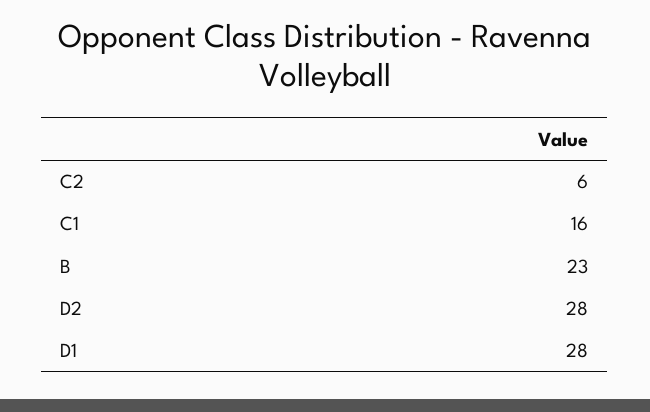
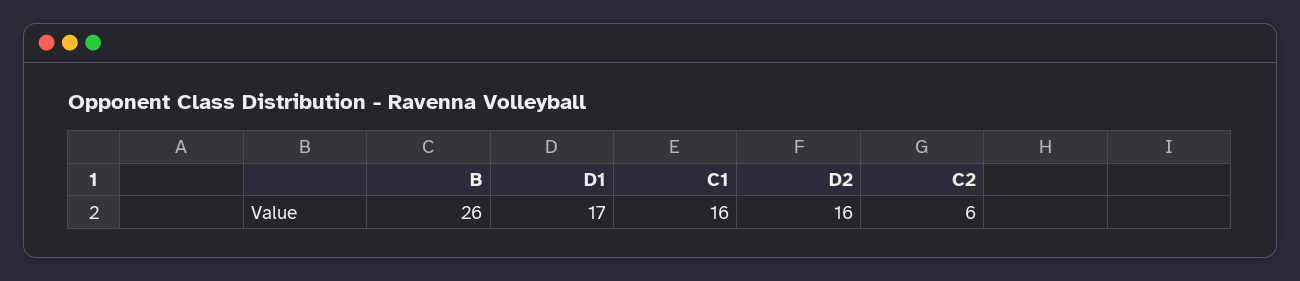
  {
    "C2": 6,
    "C1": 16,
-   "B": 23,
+   "B": 26,
-   "D2": 28,
+   "D2": 16,
-   "D1": 28
+   "D1": 17
  }

